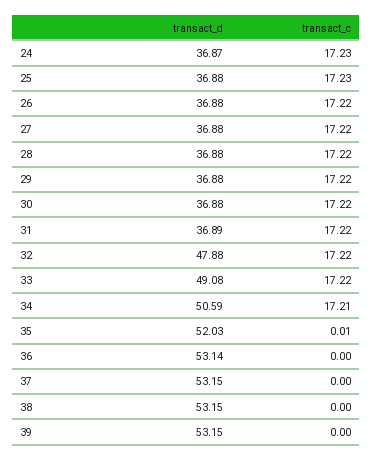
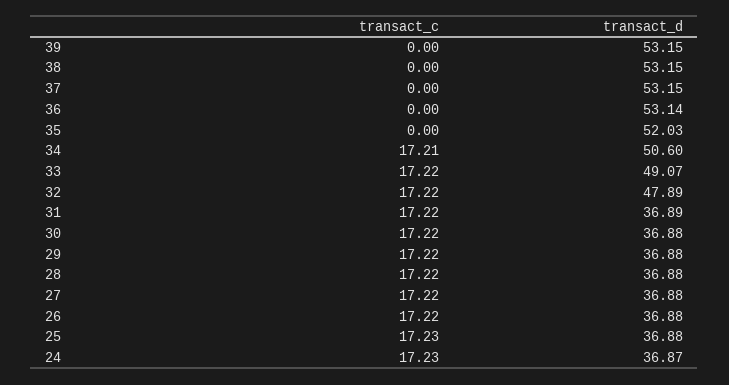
  {
    "transact_d": {
      "24": 36.87,
      "25": 36.88,
      "26": 36.88,
      "27": 36.88,
      "28": 36.88,
      "29": 36.88,
      "30": 36.88,
      "31": 36.89,
-     "32": 47.88,
+     "32": 47.89,
-     "33": 49.08,
+     "33": 49.07,
-     "34": 50.59,
+     "34": 50.6,
      "35": 52.03,
      "36": 53.14,
      "37": 53.15,
      "38": 53.15,
      "39": 53.15
    },
    "transact_c": {
      "24": 17.23,
      "25": 17.23,
      "26": 17.22,
      "27": 17.22,
      "28": 17.22,
      "29": 17.22,
      "30": 17.22,
      "31": 17.22,
      "32": 17.22,
      "33": 17.22,
      "34": 17.21,
-     "35": 0.01,
+     "35": 0,
      "36": 0,
      "37": 0,
      "38": 0,
      "39": 0
    }
  }

